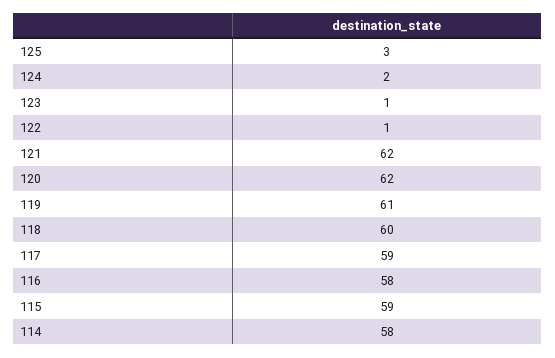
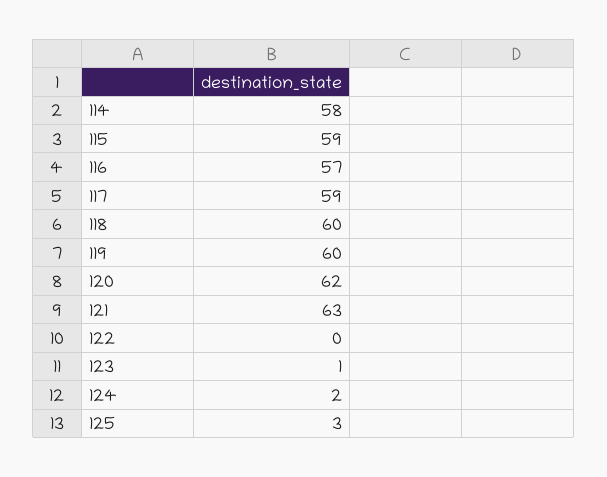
  {
    "125": 3,
    "124": 2,
    "123": 1,
-   "122": 1,
+   "122": 0,
-   "121": 62,
+   "121": 63,
    "120": 62,
-   "119": 61,
+   "119": 60,
    "118": 60,
    "117": 59,
-   "116": 58,
+   "116": 57,
    "115": 59,
    "114": 58
  }

